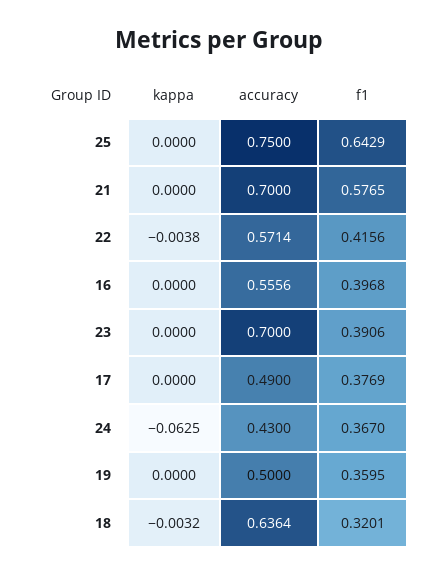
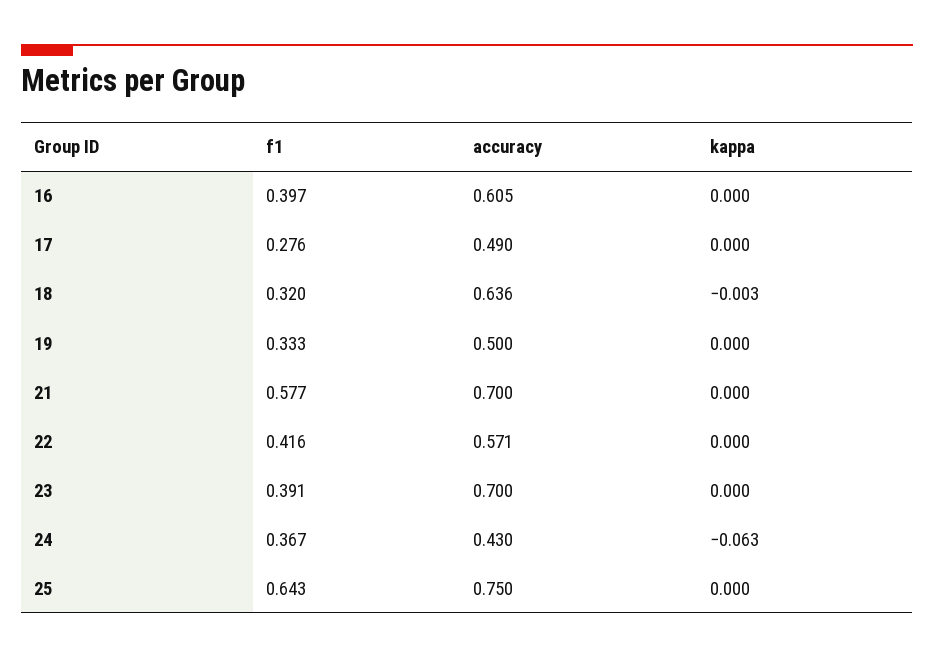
  {
    "kappa": {
      "25": 0,
      "21": 0,
-     "22": -0.0038,
+     "22": 0,
      "16": 0,
      "23": 0,
      "17": 0,
      "24": -0.0625,
      "19": 0,
      "18": -0.0032
    },
    "accuracy": {
      "25": 0.75,
      "21": 0.7,
      "22": 0.5714,
-     "16": 0.5556,
+     "16": 0.605,
      "23": 0.7,
      "17": 0.49,
      "24": 0.43,
      "19": 0.5,
      "18": 0.6364
    },
    "f1": {
      "25": 0.6429,
      "21": 0.5765,
      "22": 0.4156,
      "16": 0.3968,
      "23": 0.3906,
-     "17": 0.3769,
+     "17": 0.276,
      "24": 0.367,
-     "19": 0.3595,
+     "19": 0.333,
      "18": 0.3201
    }
  }

